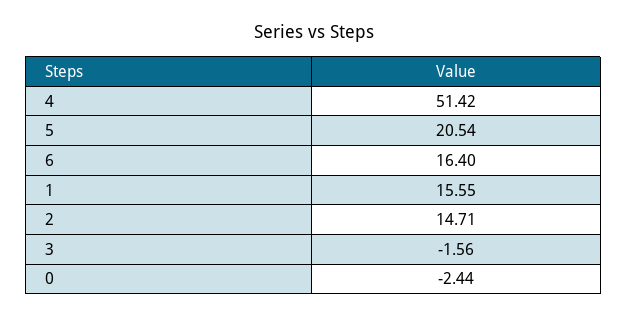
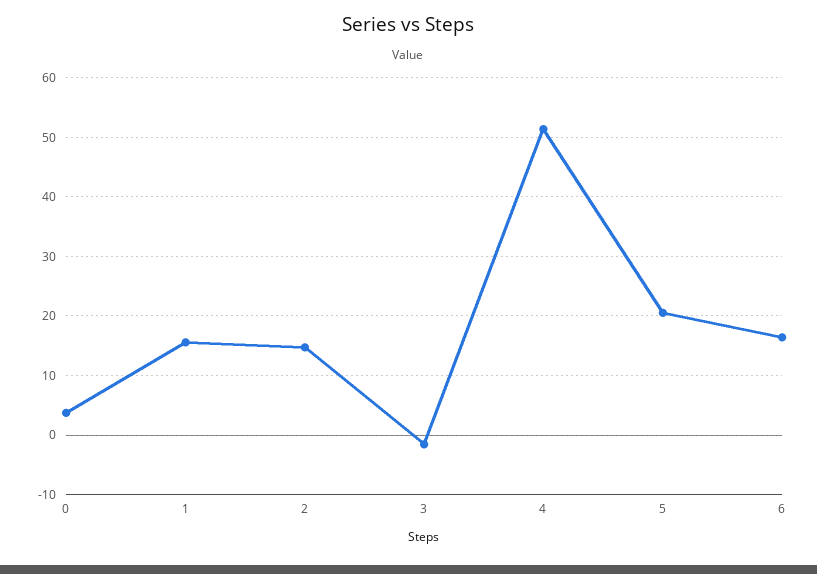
  {
    "4": 51.42,
    "5": 20.54,
    "6": 16.4,
    "1": 15.55,
    "2": 14.71,
    "3": -1.56,
-   "0": -2.44
+   "0": 4
  }

